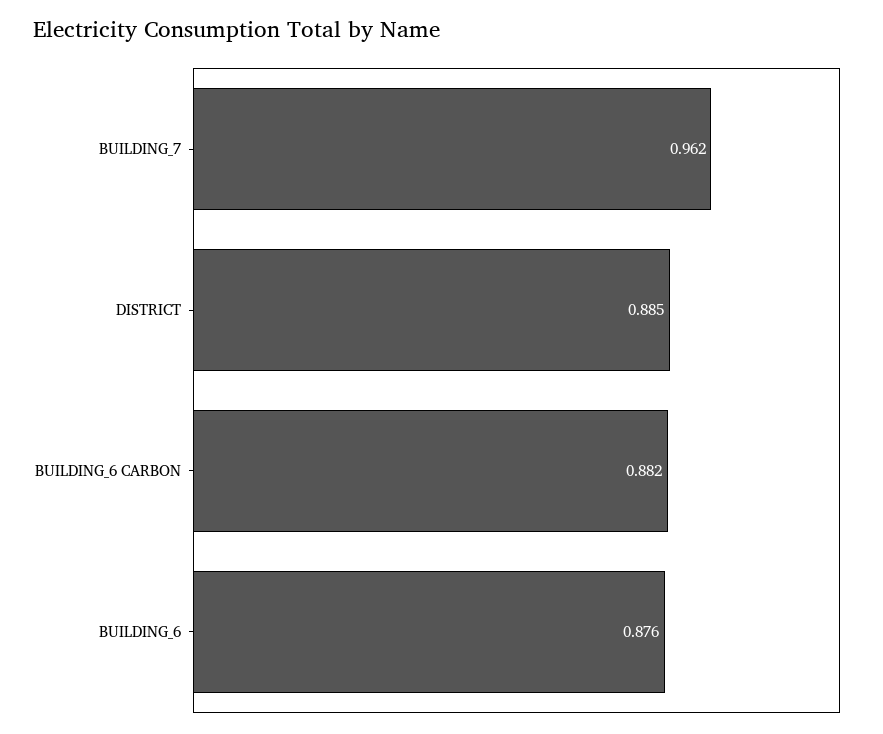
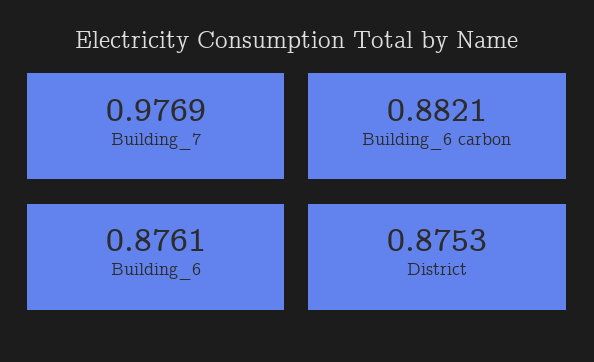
  {
-   "BUILDING_7": 0.962,
+   "BUILDING_7": 0.9769,
-   "DISTRICT": 0.885,
+   "DISTRICT": 0.8753,
    "BUILDING_6 CARBON": 0.8821,
    "BUILDING_6": 0.8761
  }

